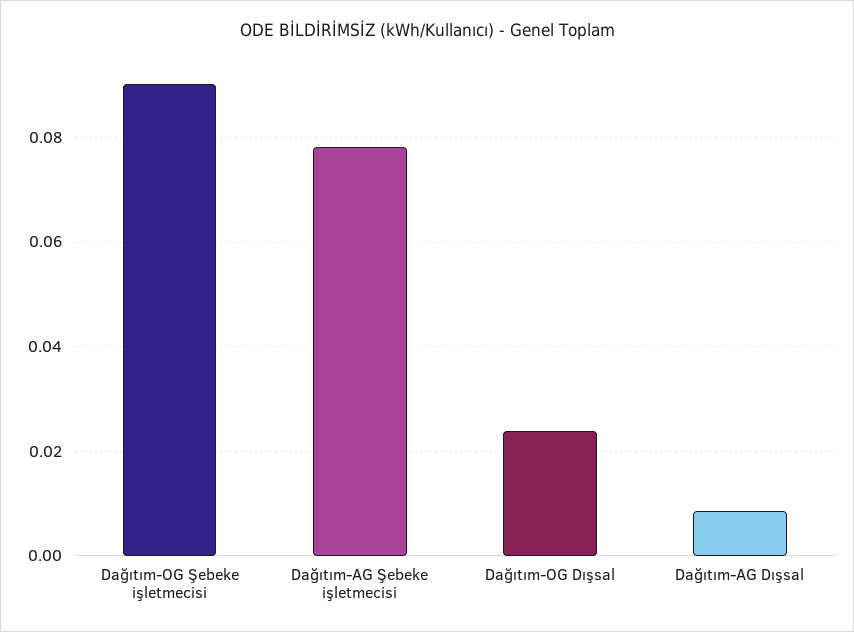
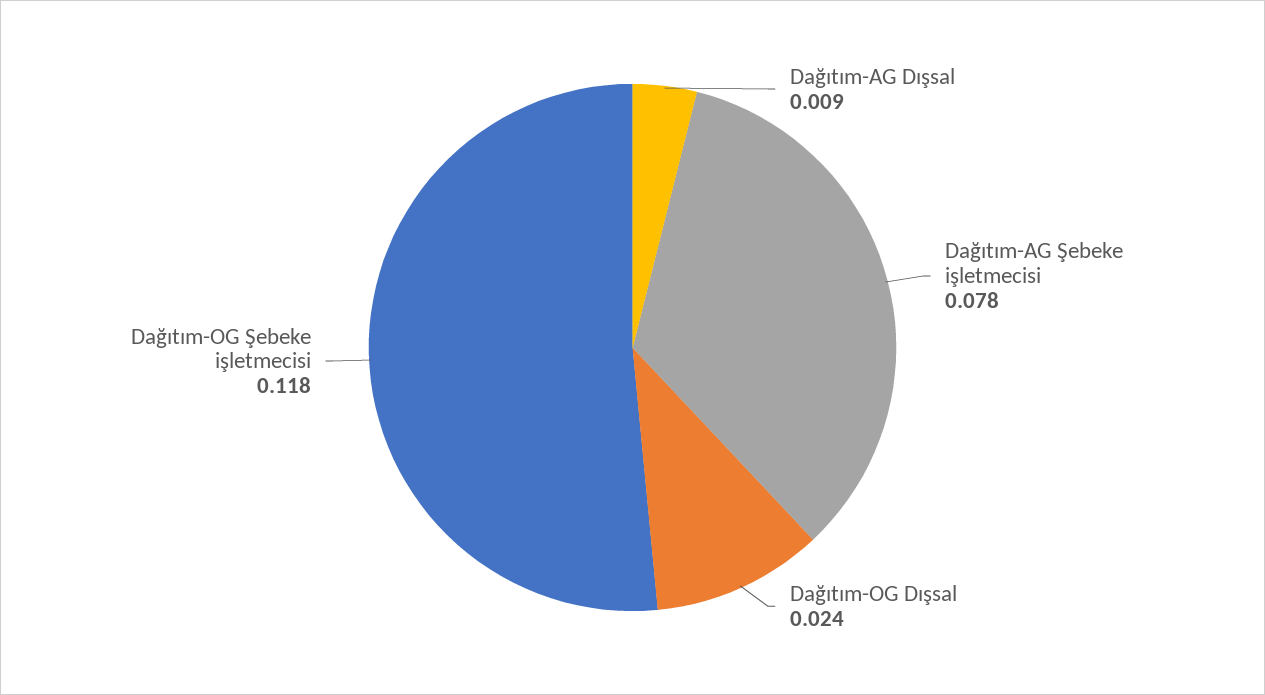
  {
-   "Dağıtım-OG Şebeke işletmecisi": 0.09,
+   "Dağıtım-OG Şebeke işletmecisi": 0.118,
    "Dağıtım-AG Şebeke işletmecisi": 0.078,
    "Dağıtım-OG Dışsal": 0.024,
    "Dağıtım-AG Dışsal": 0.009
  }

